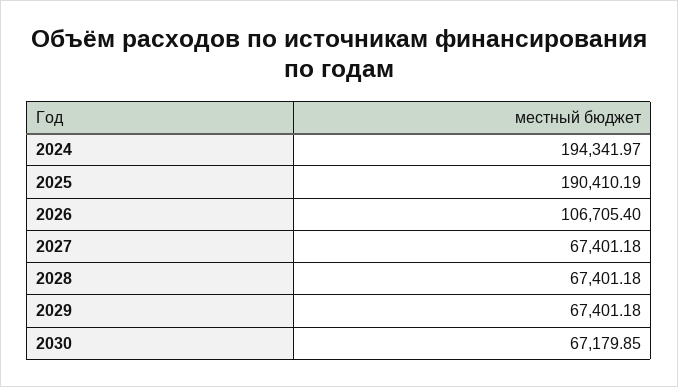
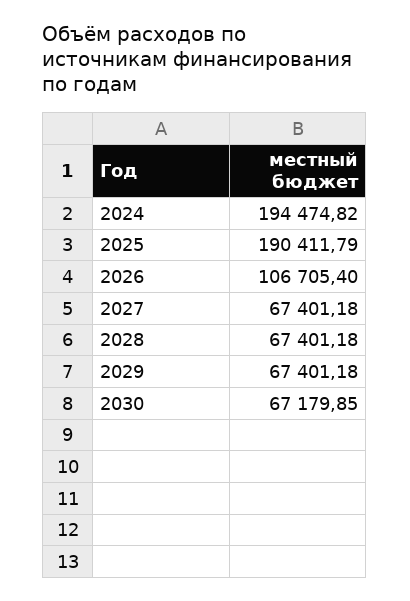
  {
-   "2024": 194341.97,
+   "2024": 194474.82,
-   "2025": 190410.19,
+   "2025": 190411.79,
    "2026": 106705.4,
    "2027": 67401.18,
    "2028": 67401.18,
    "2029": 67401.18,
    "2030": 67179.85
  }

